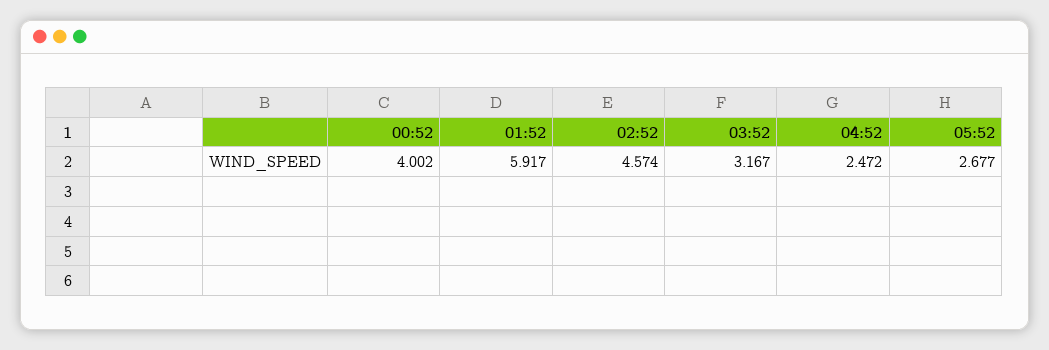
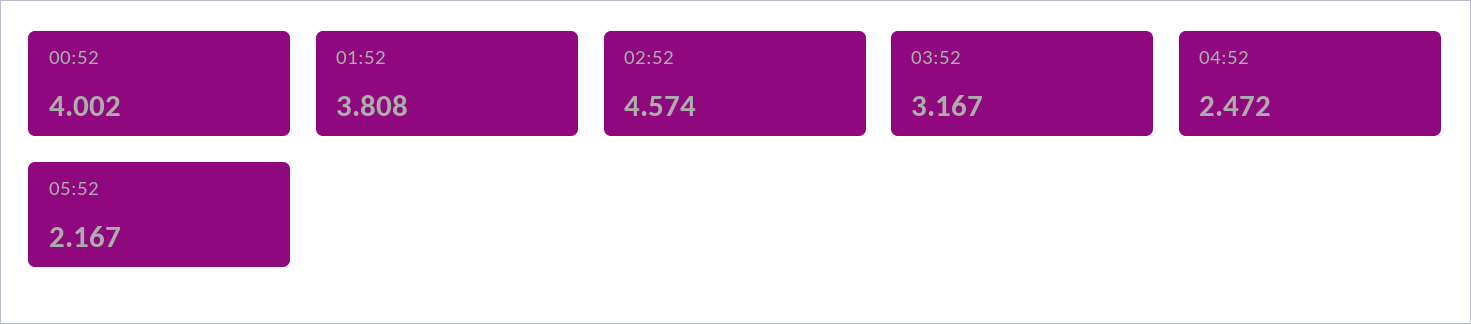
  {
    "00:52": 4.002,
-   "01:52": 5.917,
+   "01:52": 3.808,
    "02:52": 4.574,
    "03:52": 3.167,
    "04:52": 2.472,
-   "05:52": 2.677
+   "05:52": 2.167
  }

